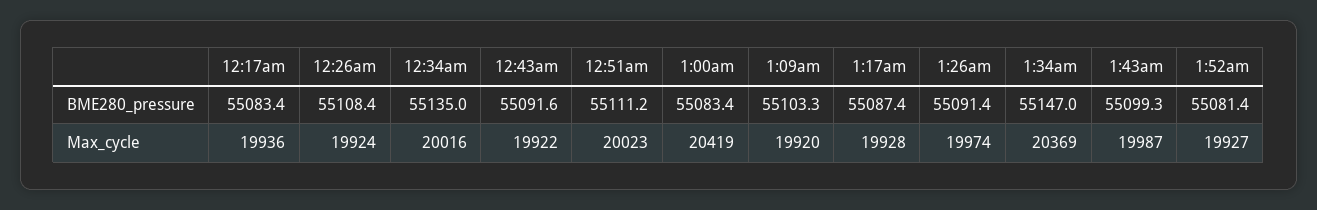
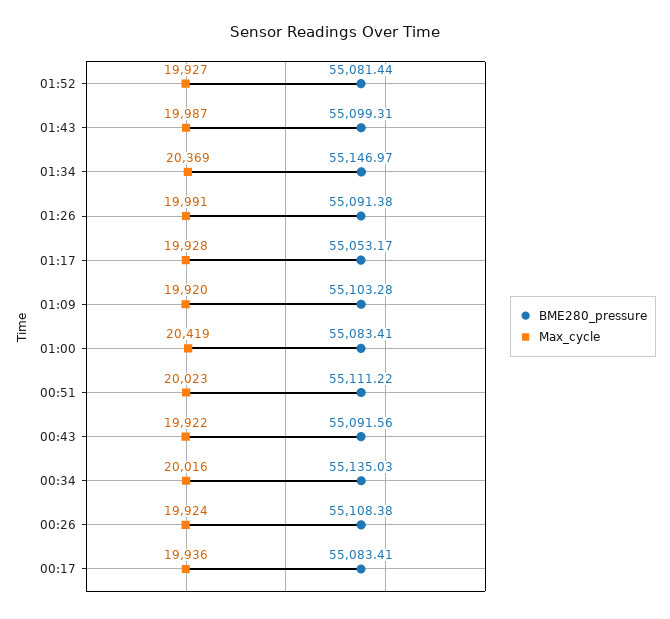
  {
    "BME280_pressure": {
      "12:17am": 55083.41,
      "12:26am": 55108.38,
      "12:34am": 55135.03,
      "12:43am": 55091.56,
      "12:51am": 55111.22,
      "1:00am": 55083.41,
      "1:09am": 55103.28,
-     "1:17am": 55087.4,
+     "1:17am": 55053.17,
      "1:26am": 55091.38,
      "1:34am": 55146.97,
      "1:43am": 55099.31,
      "1:52am": 55081.44
    },
    "Max_cycle": {
      "12:17am": 19936,
      "12:26am": 19924,
      "12:34am": 20016,
      "12:43am": 19922,
      "12:51am": 20023,
      "1:00am": 20419,
      "1:09am": 19920,
      "1:17am": 19928,
-     "1:26am": 19974,
+     "1:26am": 19991,
      "1:34am": 20369,
      "1:43am": 19987,
      "1:52am": 19927
    }
  }

